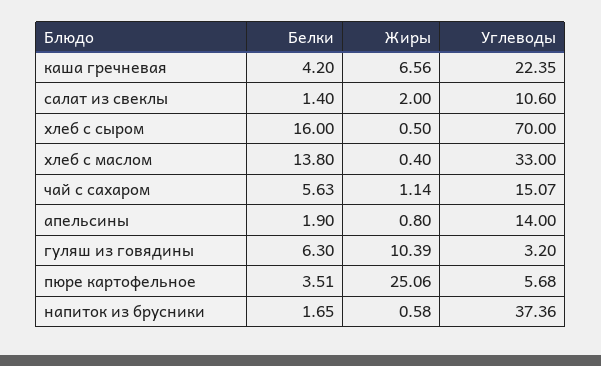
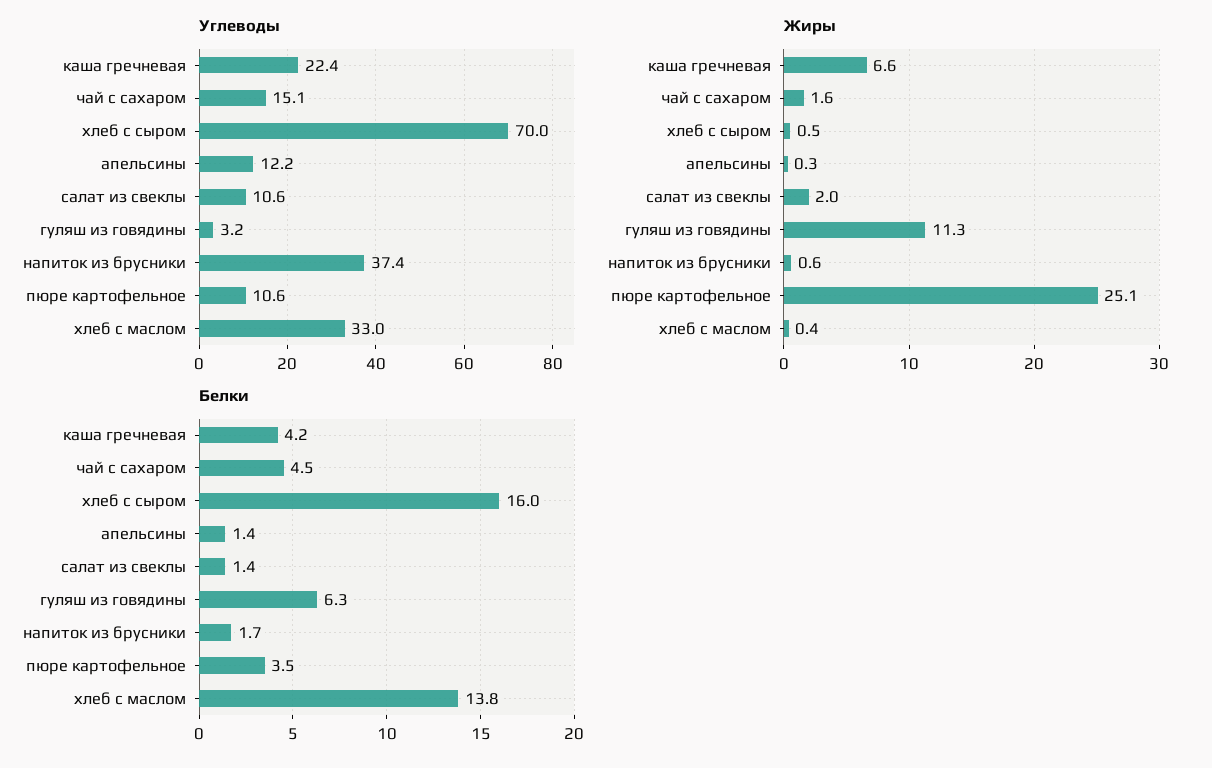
  {
    "Белки": {
      "каша гречневая": 4.2,
      "салат из свеклы": 1.4,
      "хлеб с сыром": 16,
      "хлеб с маслом": 13.8,
-     "чай с сахаром": 5.63,
+     "чай с сахаром": 4.5,
-     "апельсины": 1.9,
+     "апельсины": 1.4,
      "гуляш из говядины": 6.3,
      "пюре картофельное": 3.51,
      "напиток из брусники": 1.65
    },
    "Жиры": {
      "каша гречневая": 6.56,
      "салат из свеклы": 2,
      "хлеб с сыром": 0.5,
      "хлеб с маслом": 0.4,
-     "чай с сахаром": 1.14,
+     "чай с сахаром": 1.6,
-     "апельсины": 0.8,
+     "апельсины": 0.3,
-     "гуляш из говядины": 10.39,
+     "гуляш из говядины": 11.3,
      "пюре картофельное": 25.06,
      "напиток из брусники": 0.58
    },
    "Углеводы": {
      "каша гречневая": 22.35,
      "салат из свеклы": 10.6,
      "хлеб с сыром": 70,
      "хлеб с маслом": 33,
      "чай с сахаром": 15.07,
-     "апельсины": 14,
+     "апельсины": 12.2,
      "гуляш из говядины": 3.2,
-     "пюре картофельное": 5.68,
+     "пюре картофельное": 10.6,
      "напиток из брусники": 37.36
    }
  }

